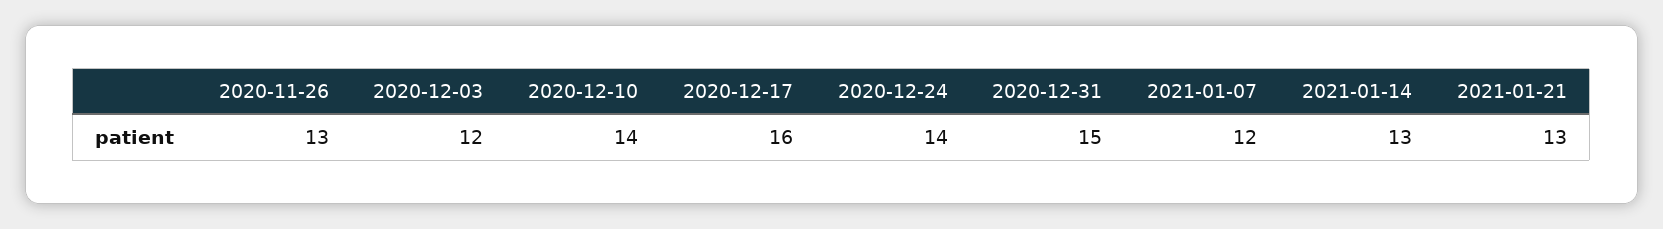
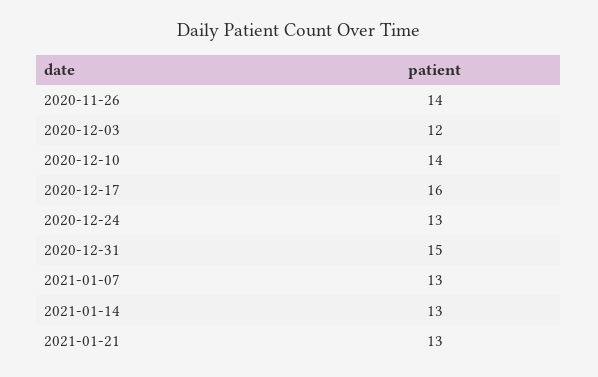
  {
-   "2020-11-26": 13,
+   "2020-11-26": 14,
    "2020-12-03": 12,
    "2020-12-10": 14,
    "2020-12-17": 16,
-   "2020-12-24": 14,
+   "2020-12-24": 13,
    "2020-12-31": 15,
-   "2021-01-07": 12,
+   "2021-01-07": 13,
    "2021-01-14": 13,
    "2021-01-21": 13
  }

